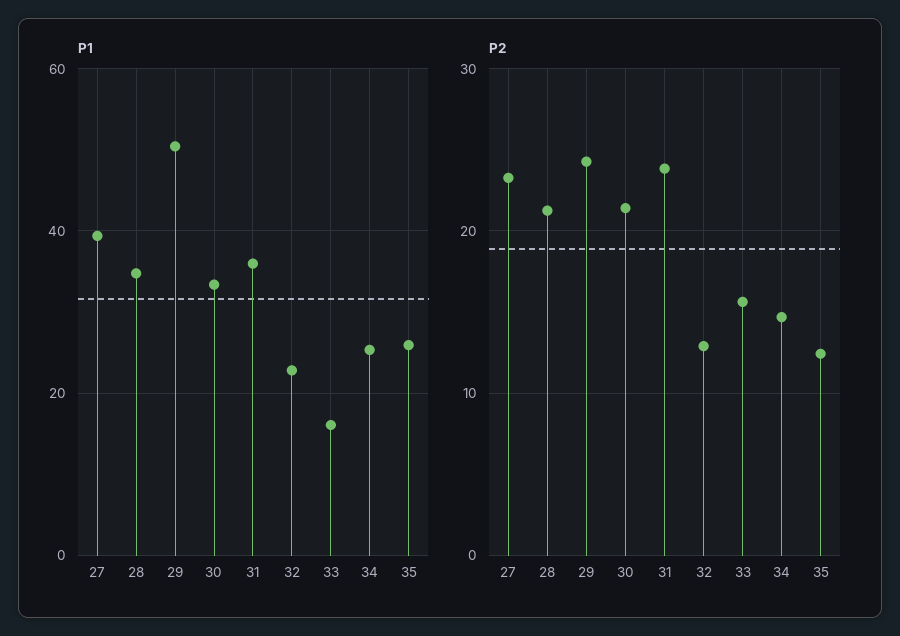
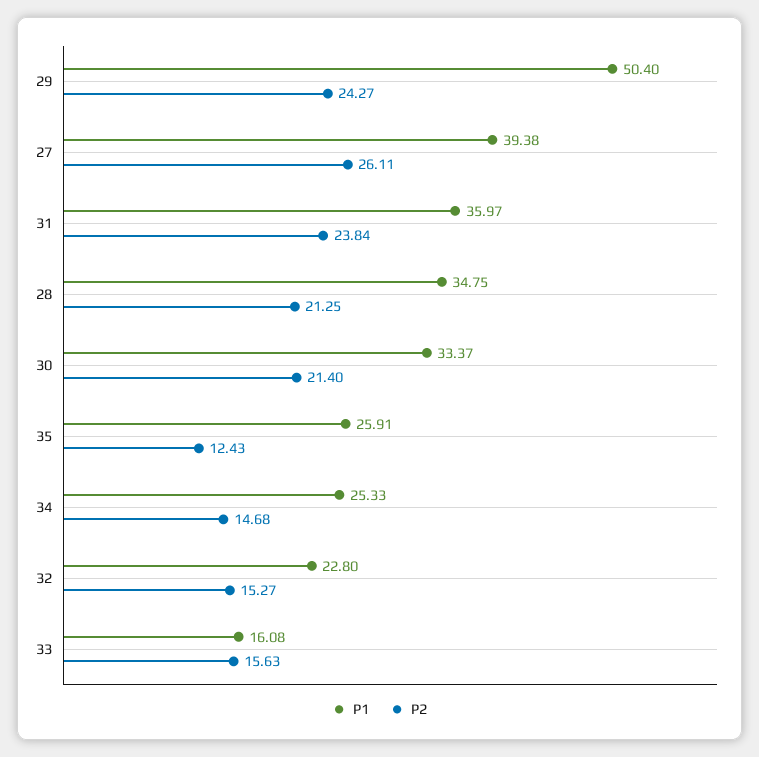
  {
    "P1": {
      "27": 39.38,
      "28": 34.75,
      "29": 50.4,
      "30": 33.37,
      "31": 35.97,
      "32": 22.8,
      "33": 16.08,
      "34": 25.33,
      "35": 25.91
    },
    "P2": {
-     "27": 23,
+     "27": 26.11,
      "28": 21.25,
      "29": 24.27,
      "30": 21.4,
      "31": 23.84,
-     "32": 13,
+     "32": 15.27,
      "33": 15.63,
      "34": 14.68,
      "35": 12.43
    }
  }

